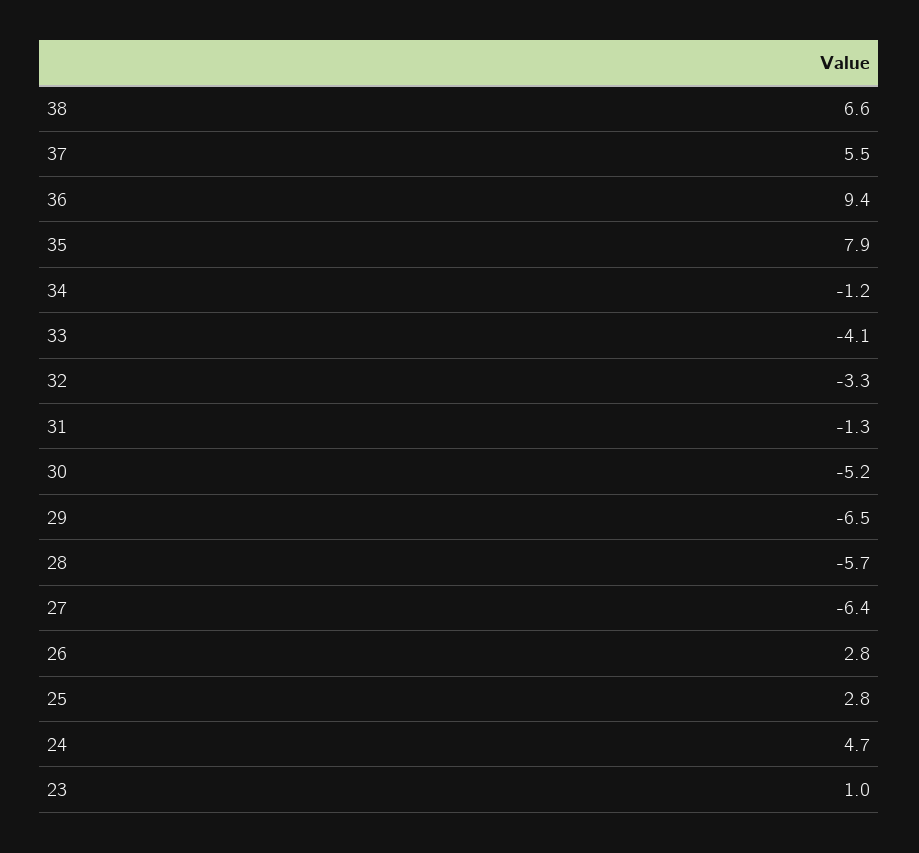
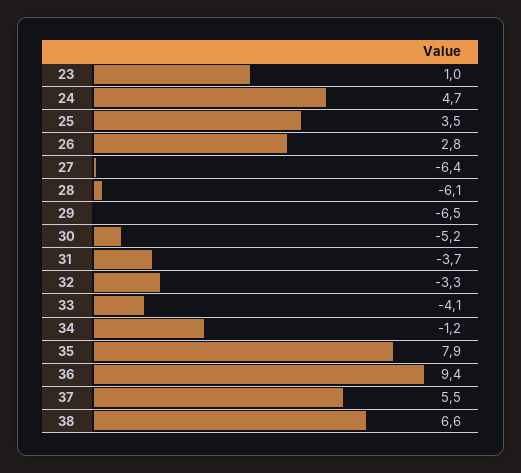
  {
    "38": 6.6,
    "37": 5.5,
    "36": 9.4,
    "35": 7.9,
    "34": -1.2,
    "33": -4.1,
    "32": -3.3,
-   "31": -1.3,
+   "31": -3.7,
    "30": -5.2,
    "29": -6.5,
-   "28": -5.7,
+   "28": -6.1,
    "27": -6.4,
    "26": 2.8,
-   "25": 2.8,
+   "25": 3.5,
    "24": 4.7,
    "23": 1
  }

